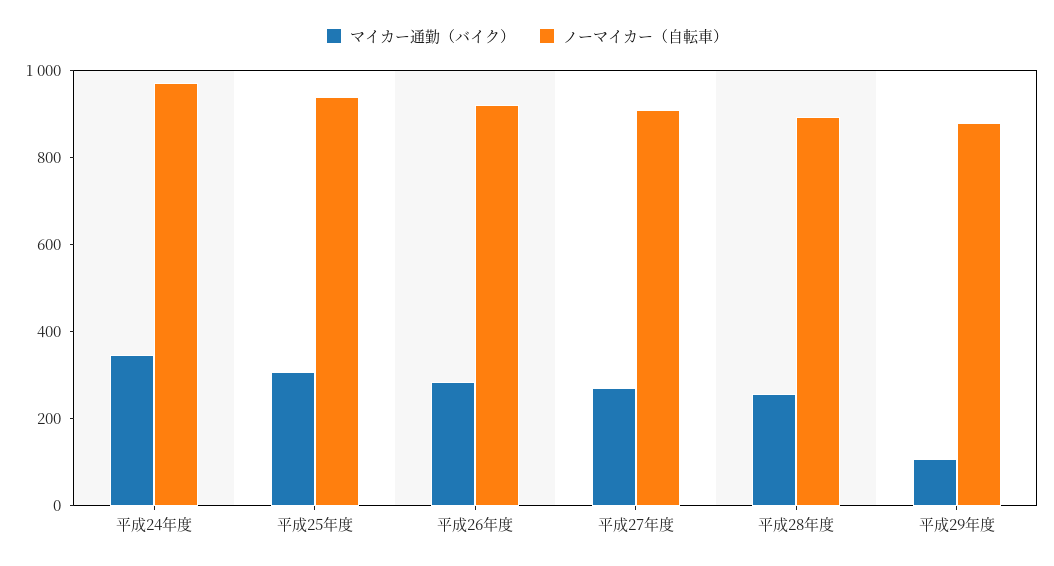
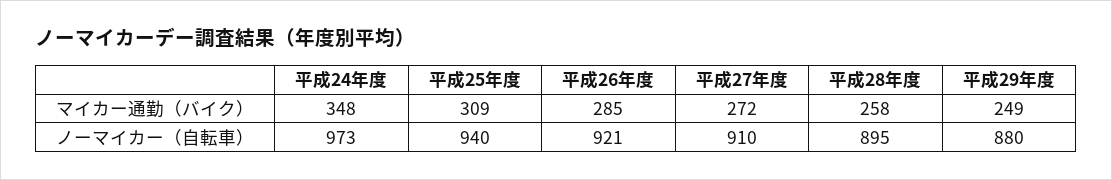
  {
    "マイカー通勤（バイク）": {
      "平成24年度": 348,
      "平成25年度": 309,
      "平成26年度": 285,
      "平成27年度": 272,
      "平成28年度": 258,
-     "平成29年度": 100
+     "平成29年度": 249
    },
    "ノーマイカー（自転車）": {
      "平成24年度": 973,
      "平成25年度": 940,
      "平成26年度": 921,
      "平成27年度": 910,
      "平成28年度": 895,
      "平成29年度": 880
    }
  }

